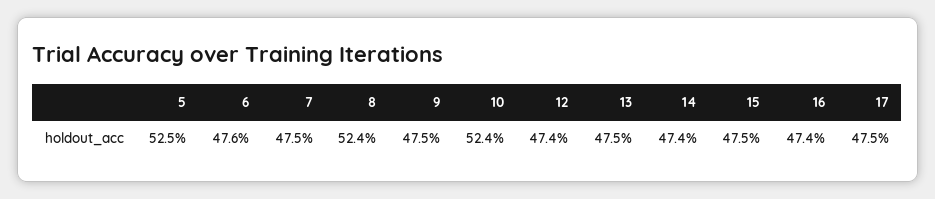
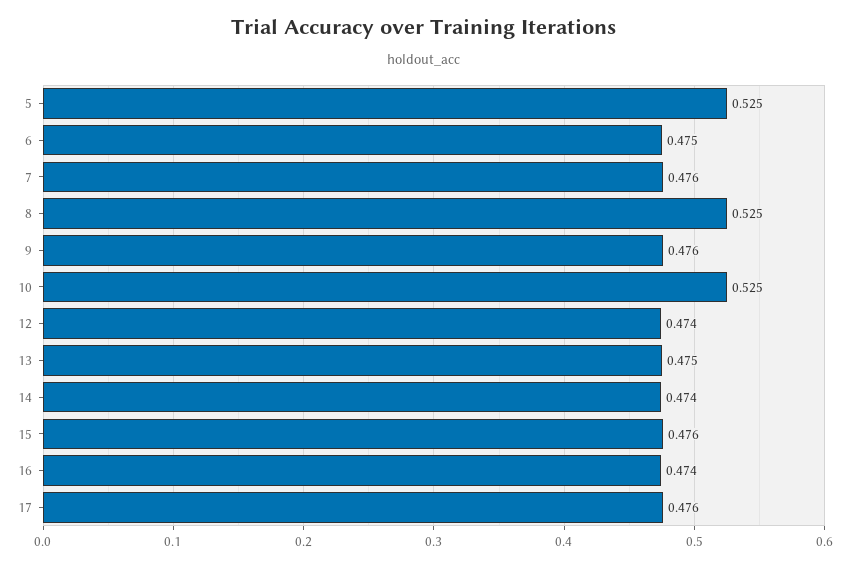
  {
    "5": 0.525,
-   "6": 0.476,
+   "6": 0.475,
-   "7": 0.475,
+   "7": 0.476,
-   "8": 0.524,
+   "8": 0.525,
-   "9": 0.475,
+   "9": 0.476,
-   "10": 0.524,
+   "10": 0.525,
    "12": 0.474,
    "13": 0.475,
    "14": 0.474,
-   "15": 0.475,
+   "15": 0.476,
    "16": 0.474,
-   "17": 0.475
+   "17": 0.476
  }

